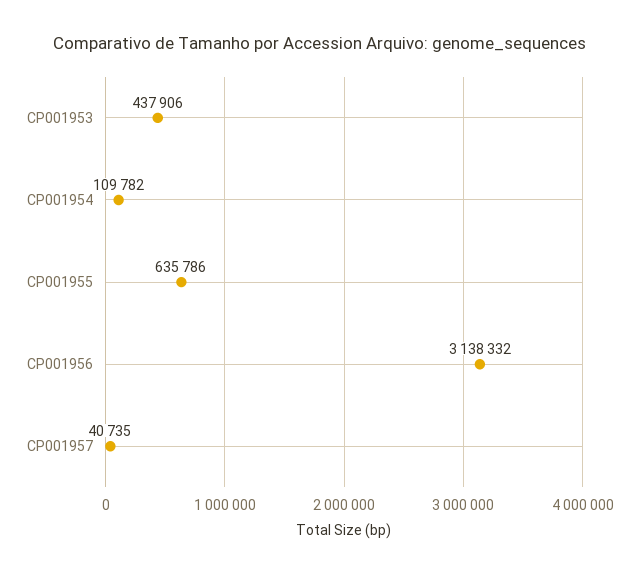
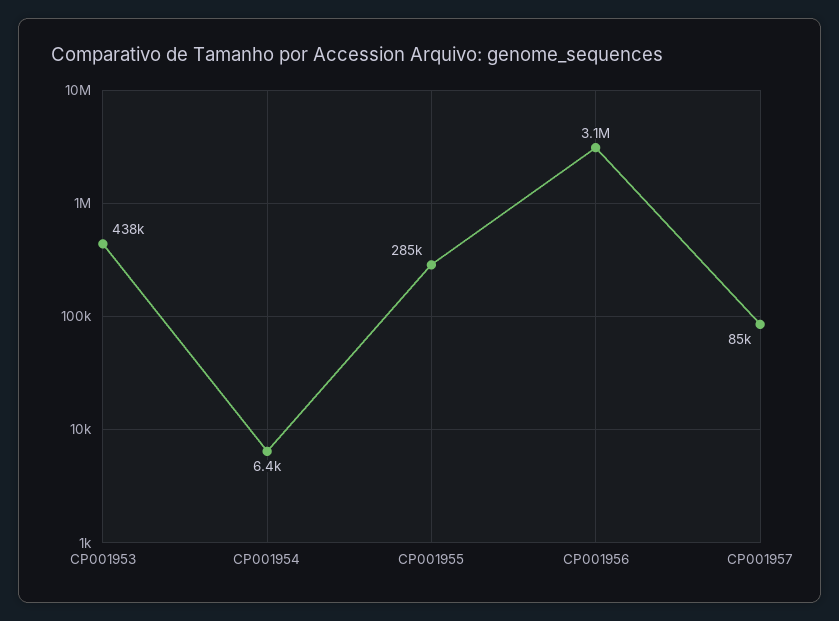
  {
    "CP001953": 437906,
-   "CP001954": 109782,
+   "CP001954": 6400,
-   "CP001955": 635786,
+   "CP001955": 285000,
    "CP001956": 3138332,
-   "CP001957": 40735
+   "CP001957": 85000
  }

